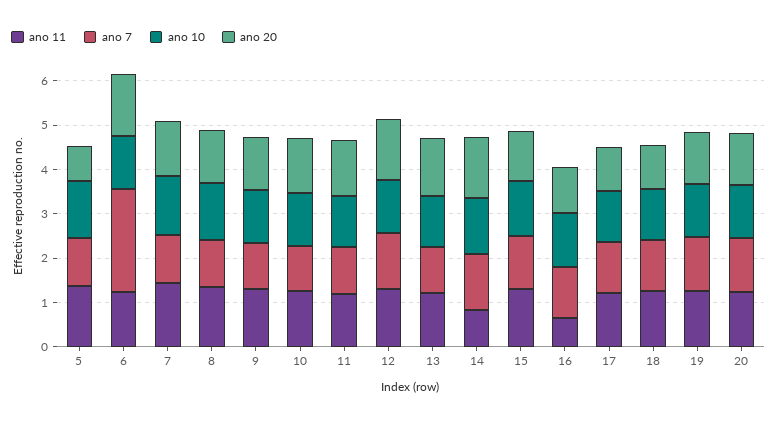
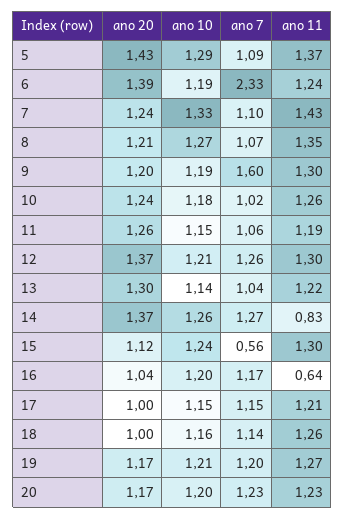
  {
    "ano 11": {
      "5": 1.37,
      "6": 1.24,
      "7": 1.43,
      "8": 1.35,
      "9": 1.3,
      "10": 1.26,
      "11": 1.19,
      "12": 1.3,
      "13": 1.22,
      "14": 0.83,
      "15": 1.3,
      "16": 0.64,
      "17": 1.21,
      "18": 1.26,
      "19": 1.27,
      "20": 1.23
    },
    "ano 7": {
      "5": 1.09,
      "6": 2.33,
      "7": 1.1,
      "8": 1.07,
-     "9": 1,
+     "9": 1.6,
      "10": 1.02,
      "11": 1.06,
      "12": 1.26,
      "13": 1.04,
      "14": 1.27,
-     "15": 1.2,
+     "15": 0.56,
      "16": 1.17,
      "17": 1.15,
      "18": 1.14,
      "19": 1.2,
      "20": 1.23
    },
    "ano 10": {
      "5": 1.29,
      "6": 1.19,
      "7": 1.33,
      "8": 1.27,
      "9": 1.19,
      "10": 1.18,
      "11": 1.15,
      "12": 1.21,
      "13": 1.14,
      "14": 1.26,
      "15": 1.24,
      "16": 1.2,
      "17": 1.15,
      "18": 1.16,
      "19": 1.21,
      "20": 1.2
    },
    "ano 20": {
-     "5": 0.8,
+     "5": 1.43,
      "6": 1.39,
      "7": 1.24,
      "8": 1.21,
      "9": 1.2,
      "10": 1.24,
      "11": 1.26,
      "12": 1.37,
      "13": 1.3,
      "14": 1.37,
      "15": 1.12,
      "16": 1.04,
      "17": 1,
      "18": 1,
      "19": 1.17,
      "20": 1.17
    }
  }

